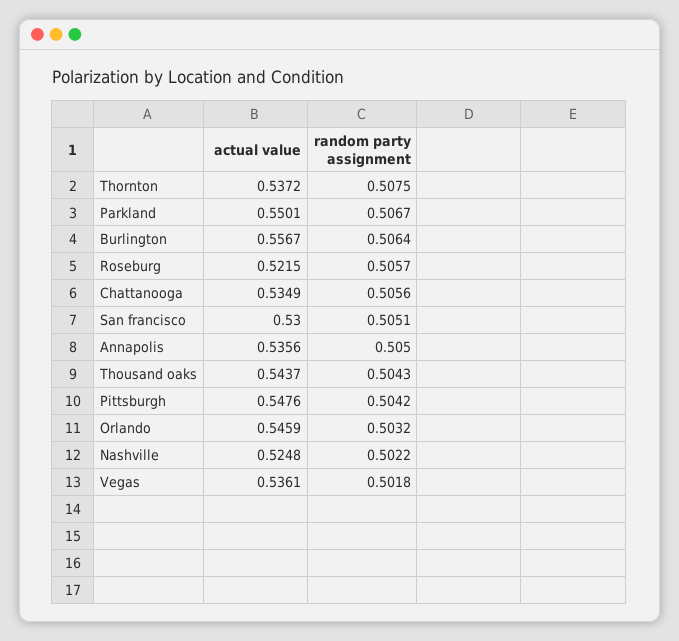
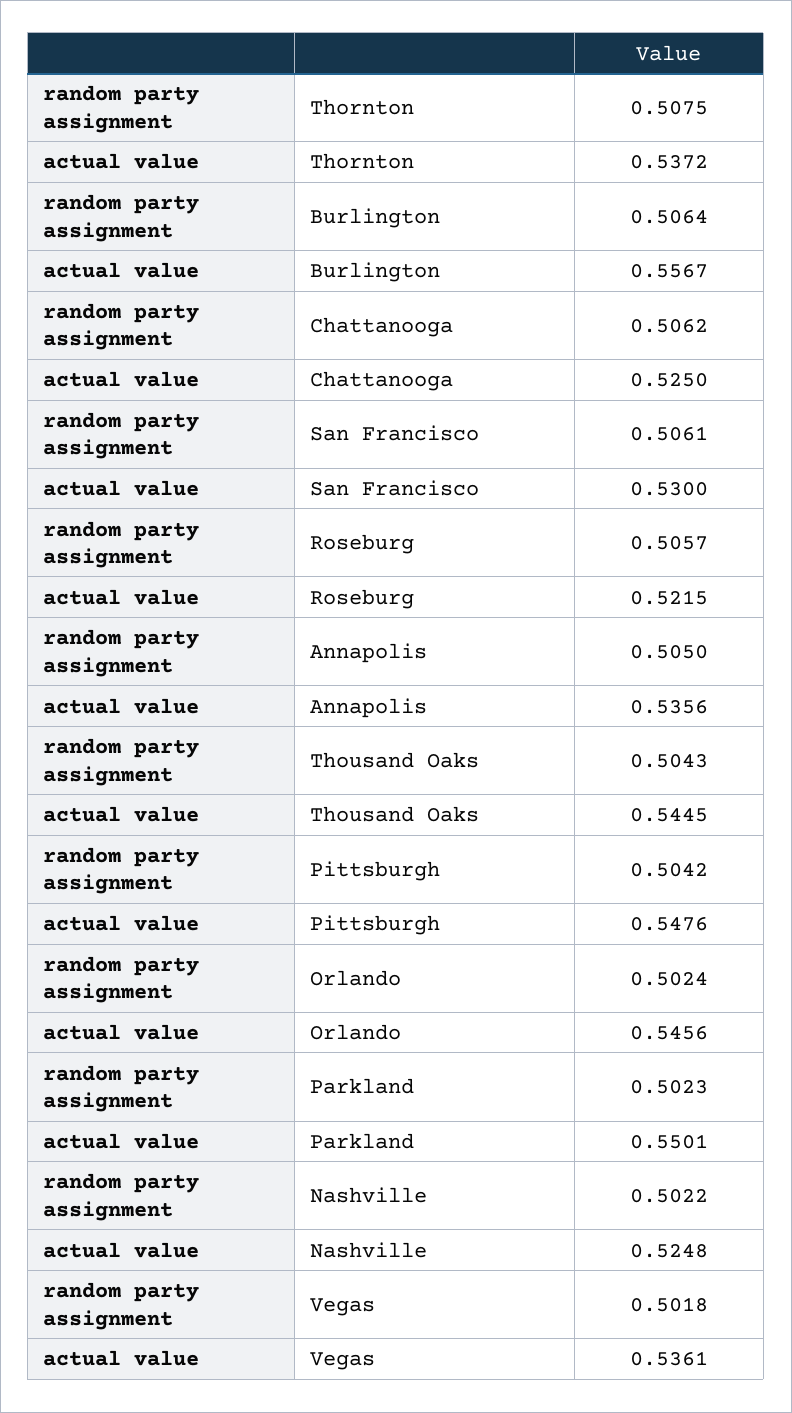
  {
    "actual value": {
      "Thornton": 0.5372,
      "Parkland": 0.5501,
      "Burlington": 0.5567,
      "Roseburg": 0.5215,
-     "Chattanooga": 0.5349,
+     "Chattanooga": 0.525,
      "San francisco": 0.53,
      "Annapolis": 0.5356,
-     "Thousand oaks": 0.5437,
+     "Thousand oaks": 0.5445,
      "Pittsburgh": 0.5476,
-     "Orlando": 0.5459,
+     "Orlando": 0.5456,
      "Nashville": 0.5248,
      "Vegas": 0.5361
    },
    "random party assignment": {
      "Thornton": 0.5075,
-     "Parkland": 0.5067,
+     "Parkland": 0.5023,
      "Burlington": 0.5064,
      "Roseburg": 0.5057,
-     "Chattanooga": 0.5056,
+     "Chattanooga": 0.5062,
-     "San francisco": 0.5051,
+     "San francisco": 0.5061,
      "Annapolis": 0.505,
      "Thousand oaks": 0.5043,
      "Pittsburgh": 0.5042,
-     "Orlando": 0.5032,
+     "Orlando": 0.5024,
      "Nashville": 0.5022,
      "Vegas": 0.5018
    }
  }

